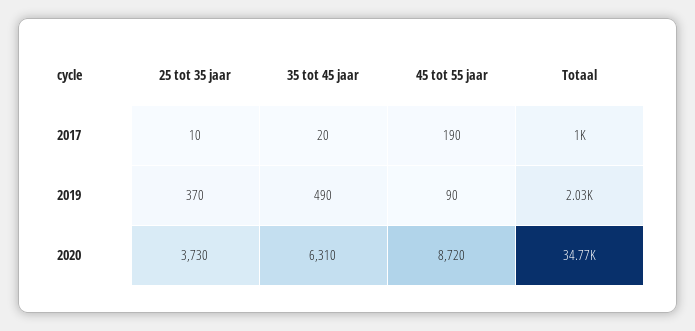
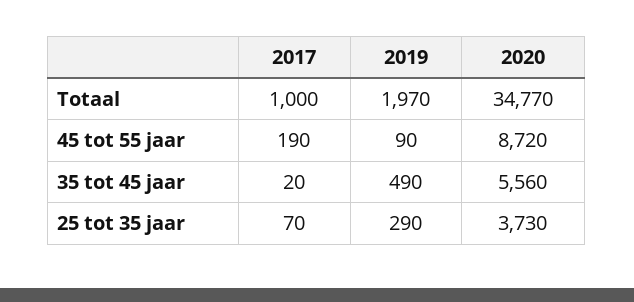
  {
    "25 tot 35 jaar": {
-     "2017": 10,
+     "2017": 70,
-     "2019": 370,
+     "2019": 290,
      "2020": 3730
    },
    "35 tot 45 jaar": {
      "2017": 20,
      "2019": 490,
-     "2020": 6310
+     "2020": 5560
    },
    "45 tot 55 jaar": {
      "2017": 190,
      "2019": 90,
      "2020": 8720
    },
    "Totaal": {
      "2017": 1000,
-     "2019": 2030,
+     "2019": 1970,
      "2020": 34770
    }
  }

